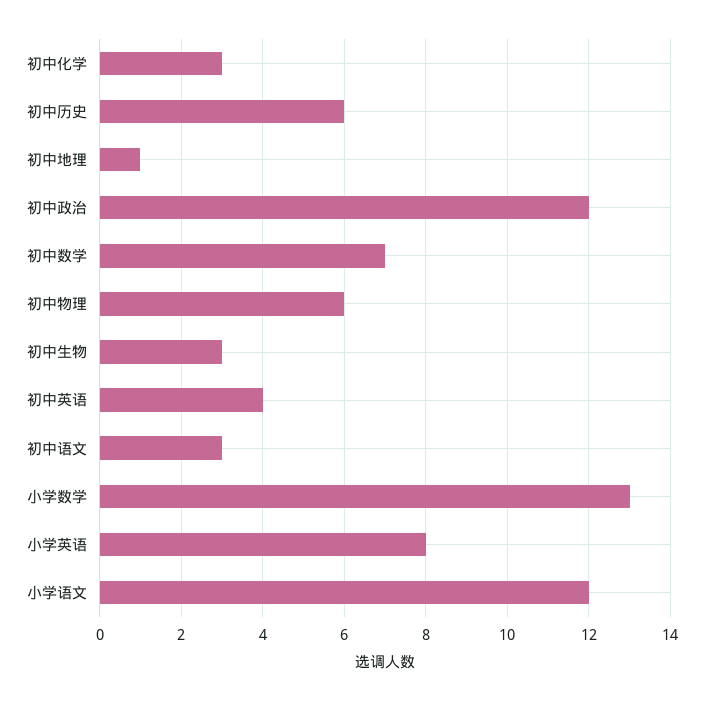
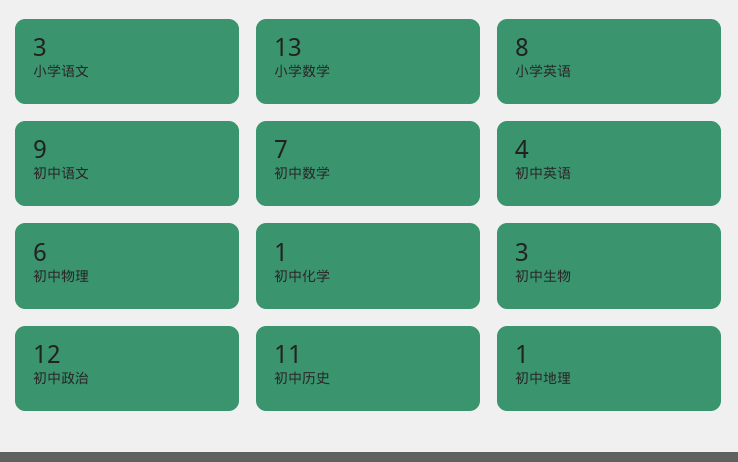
  {
-   "初中化学": 3,
+   "初中化学": 1,
-   "初中历史": 6,
+   "初中历史": 11,
    "初中地理": 1,
    "初中政治": 12,
    "初中数学": 7,
    "初中物理": 6,
    "初中生物": 3,
    "初中英语": 4,
-   "初中语文": 3,
+   "初中语文": 9,
    "小学数学": 13,
    "小学英语": 8,
-   "小学语文": 12
+   "小学语文": 3
  }

